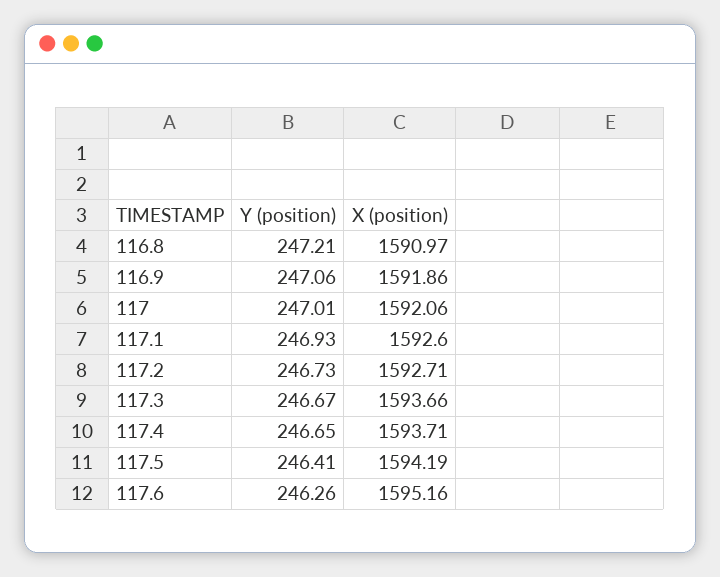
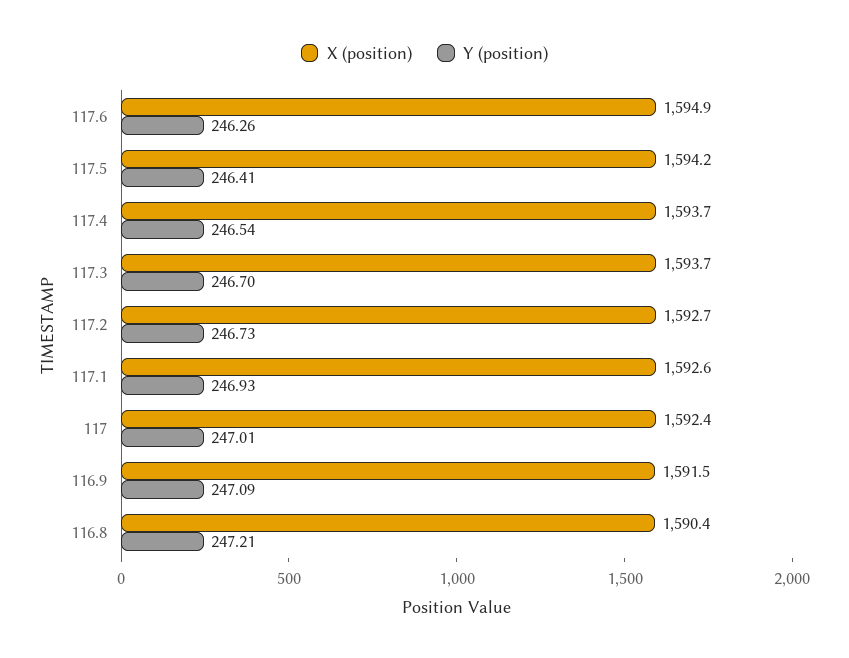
  {
    "Y (position)": {
      "116.8": 247.21,
-     "116.9": 247.06,
+     "116.9": 247.09,
      "117": 247.01,
      "117.1": 246.93,
      "117.2": 246.73,
-     "117.3": 246.67,
+     "117.3": 246.7,
-     "117.4": 246.65,
+     "117.4": 246.54,
      "117.5": 246.41,
      "117.6": 246.26
    },
    "X (position)": {
-     "116.8": 1590.97,
+     "116.8": 1590.4,
-     "116.9": 1591.86,
+     "116.9": 1591.5,
-     "117": 1592.06,
+     "117": 1592.4,
      "117.1": 1592.6,
      "117.2": 1592.71,
      "117.3": 1593.66,
      "117.4": 1593.71,
      "117.5": 1594.19,
-     "117.6": 1595.16
+     "117.6": 1594.9
    }
  }

